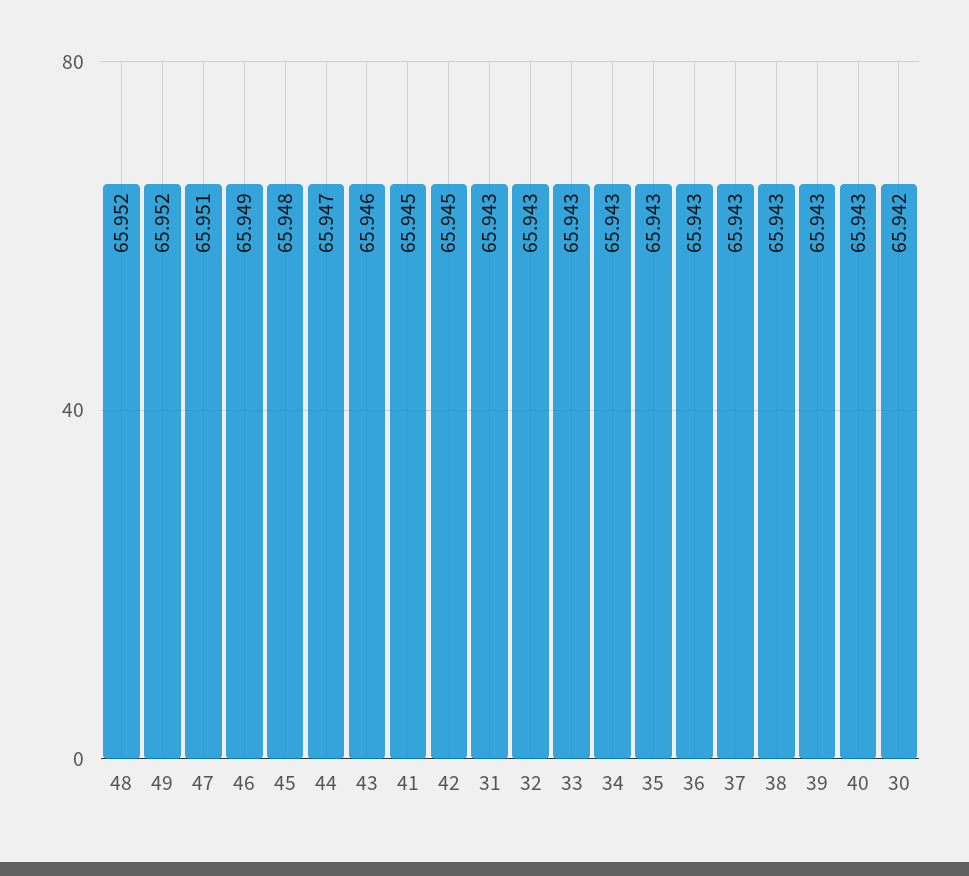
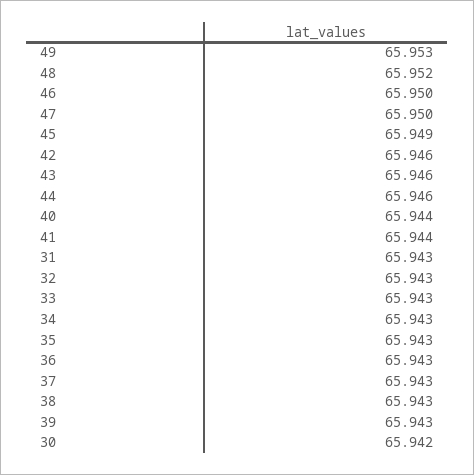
  {
    "48": 65.952,
-   "49": 65.952,
+   "49": 65.953,
-   "47": 65.951,
+   "47": 65.95,
-   "46": 65.949,
+   "46": 65.95,
-   "45": 65.948,
+   "45": 65.949,
-   "44": 65.947,
+   "44": 65.946,
    "43": 65.946,
-   "41": 65.945,
+   "41": 65.944,
-   "42": 65.945,
+   "42": 65.946,
    "31": 65.943,
    "32": 65.943,
    "33": 65.943,
    "34": 65.943,
    "35": 65.943,
    "36": 65.943,
    "37": 65.943,
    "38": 65.943,
    "39": 65.943,
-   "40": 65.943,
+   "40": 65.944,
    "30": 65.942
  }

